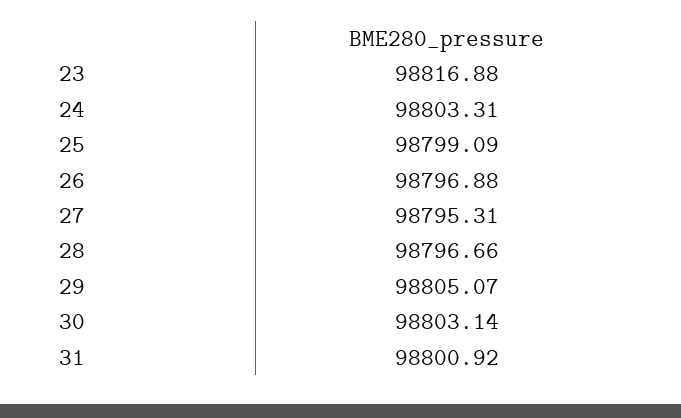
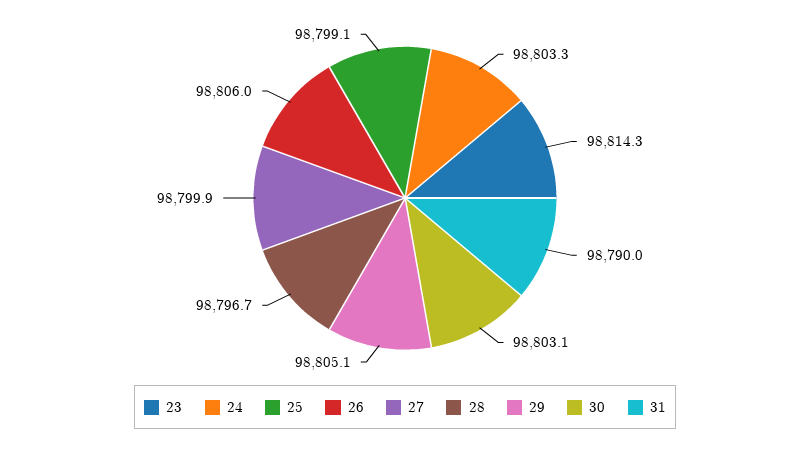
  {
-   "23": 98816.88,
+   "23": 98814.3,
    "24": 98803.31,
    "25": 98799.09,
-   "26": 98796.88,
+   "26": 98806,
-   "27": 98795.31,
+   "27": 98799.9,
    "28": 98796.66,
    "29": 98805.07,
    "30": 98803.14,
-   "31": 98800.92
+   "31": 98790
  }

